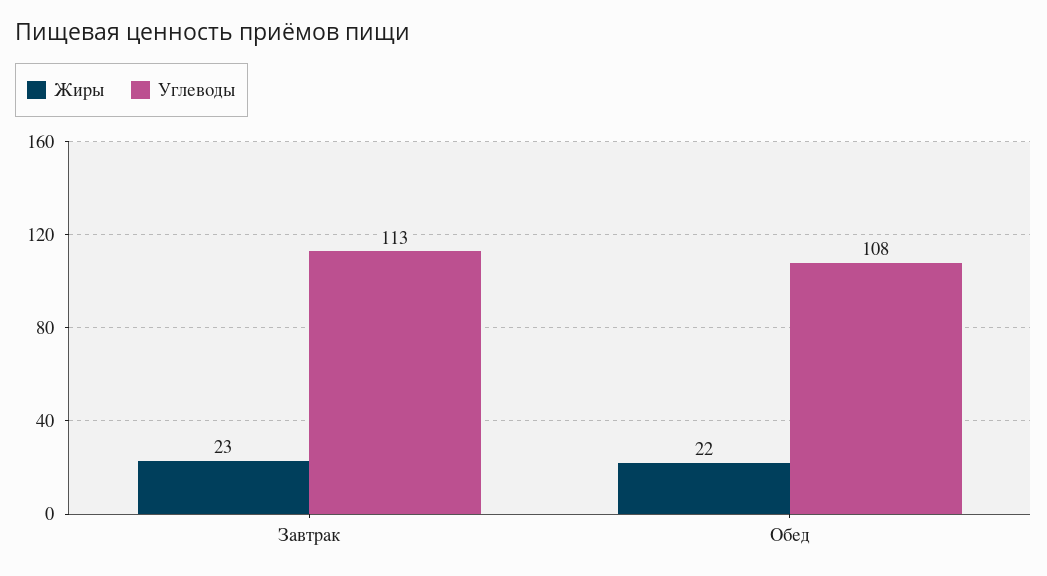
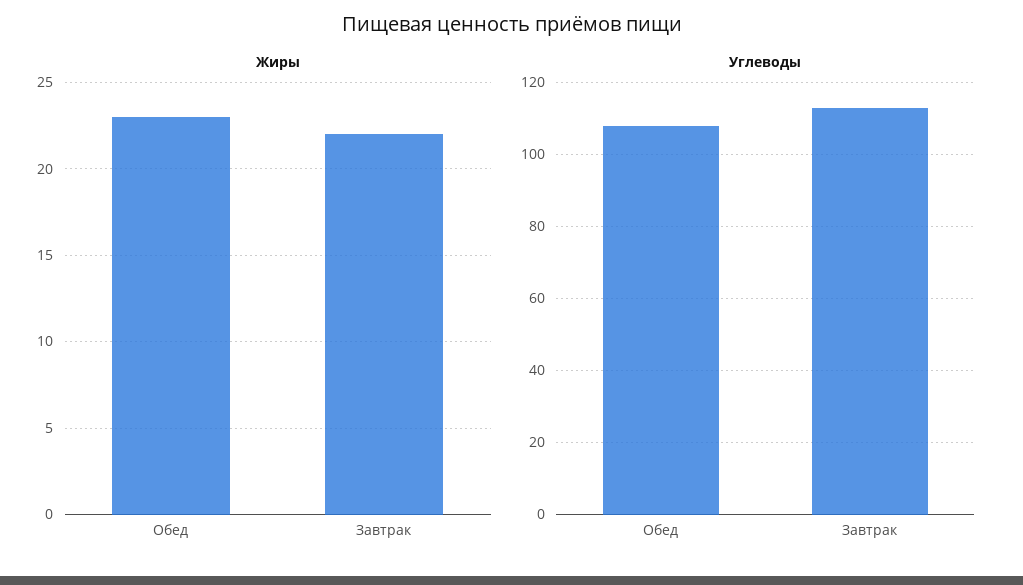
  {
    "Жиры": {
-     "Завтрак": 23,
+     "Завтрак": 22,
-     "Обед": 22
+     "Обед": 23
    },
    "Углеводы": {
      "Завтрак": 113,
      "Обед": 108
    }
  }

